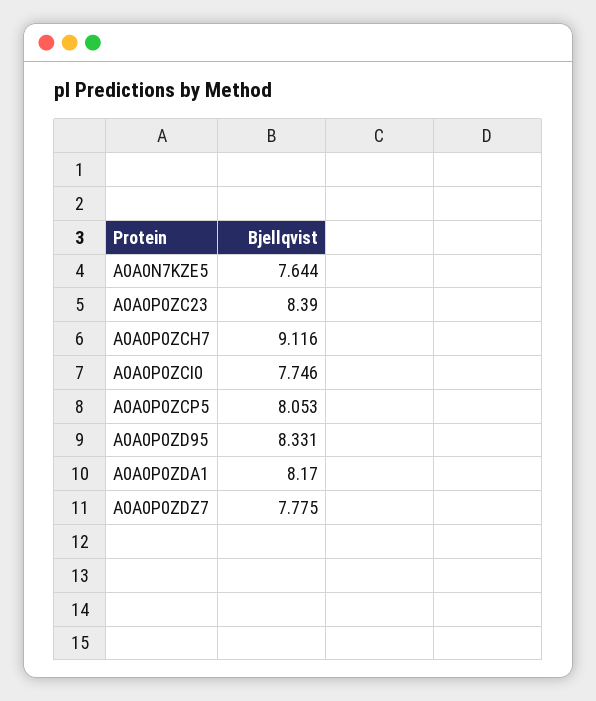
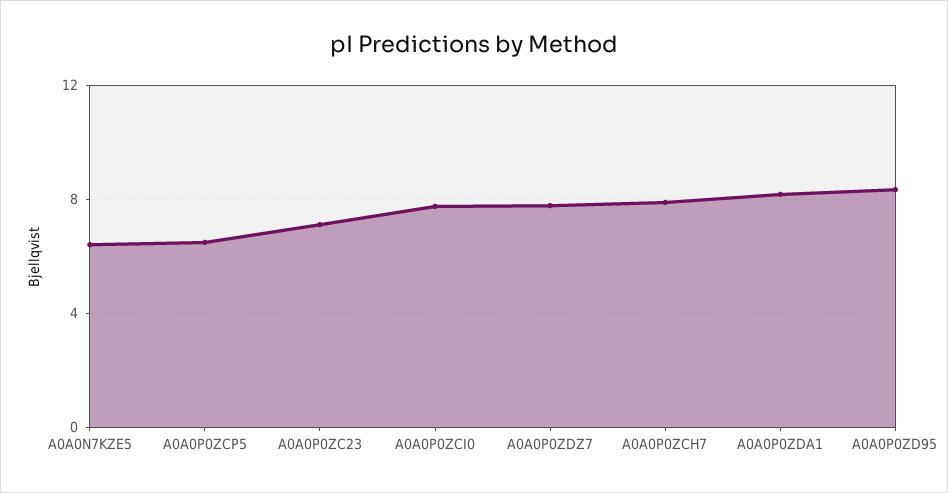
  {
-   "A0A0N7KZE5": 7.644,
+   "A0A0N7KZE5": 6.5,
-   "A0A0P0ZC23": 8.39,
+   "A0A0P0ZC23": 7,
-   "A0A0P0ZCH7": 9.116,
+   "A0A0P0ZCH7": 8,
    "A0A0P0ZCI0": 7.746,
-   "A0A0P0ZCP5": 8.053,
+   "A0A0P0ZCP5": 6.5,
    "A0A0P0ZD95": 8.331,
    "A0A0P0ZDA1": 8.17,
    "A0A0P0ZDZ7": 7.775
  }

